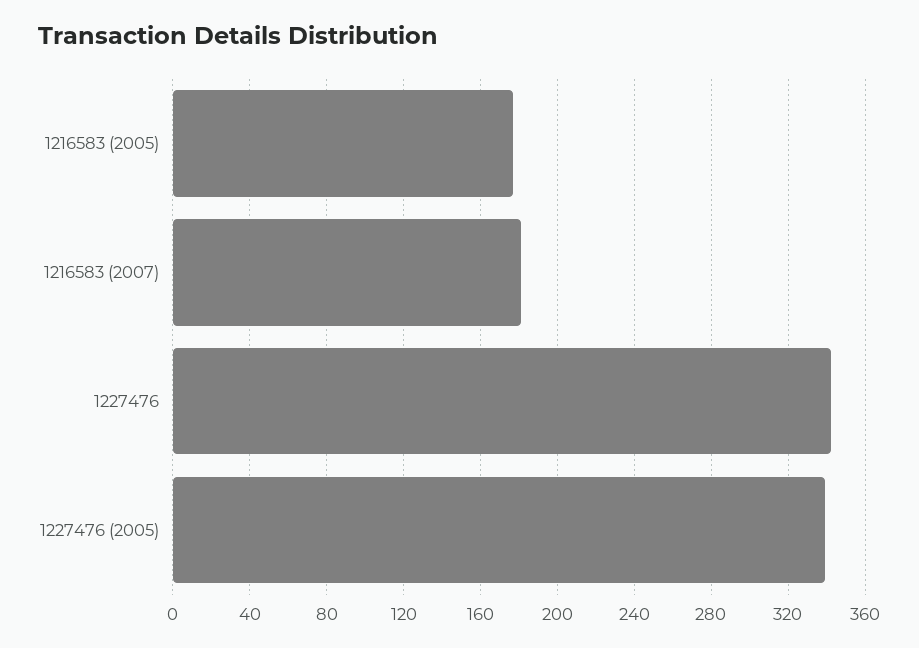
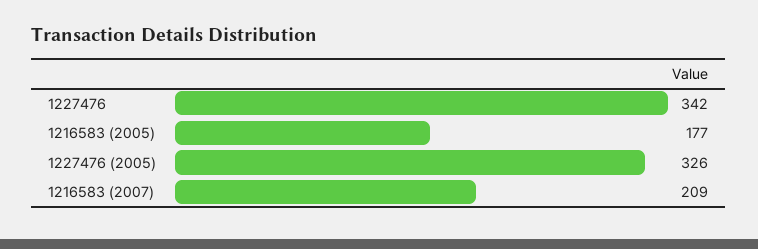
  {
    "1216583 (2005)": 177,
-   "1216583 (2007)": 180,
+   "1216583 (2007)": 209,
    "1227476": 342,
-   "1227476 (2005)": 340
+   "1227476 (2005)": 326
  }

